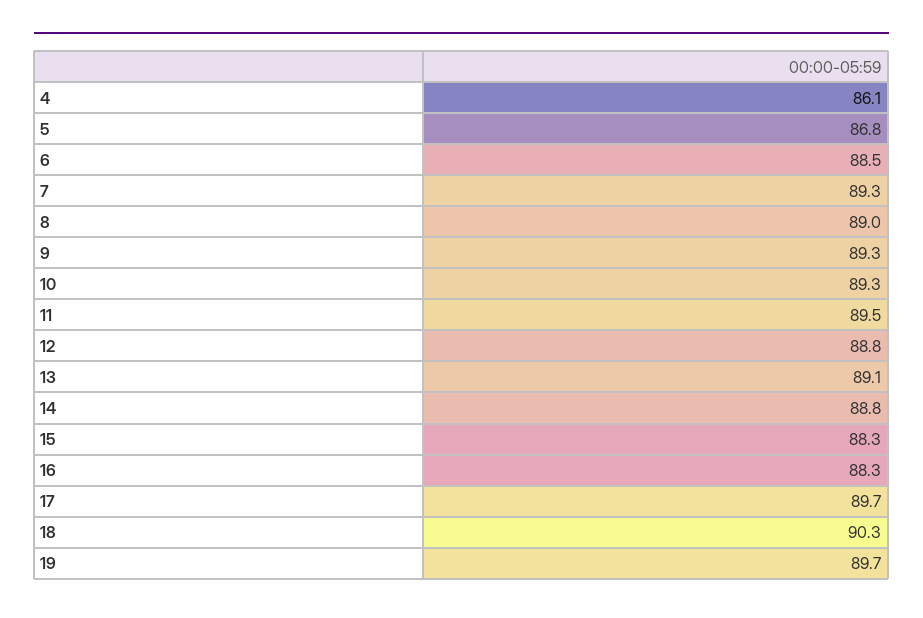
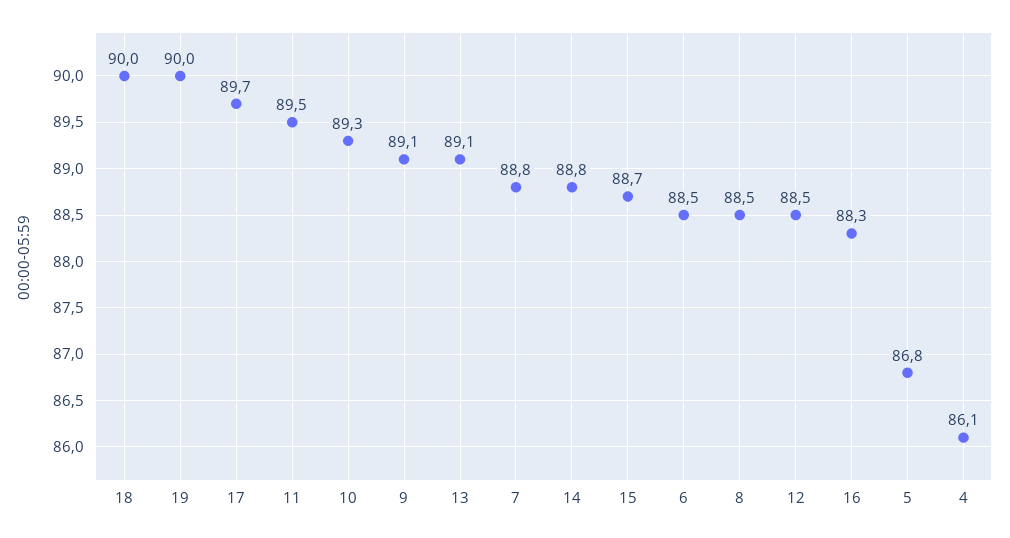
  {
    "4": 86.1,
    "5": 86.8,
    "6": 88.5,
-   "7": 89.3,
+   "7": 88.8,
-   "8": 89,
+   "8": 88.5,
-   "9": 89.3,
+   "9": 89.1,
    "10": 89.3,
    "11": 89.5,
-   "12": 88.8,
+   "12": 88.5,
    "13": 89.1,
    "14": 88.8,
-   "15": 88.3,
+   "15": 88.7,
    "16": 88.3,
    "17": 89.7,
-   "18": 90.3,
+   "18": 90,
-   "19": 89.7
+   "19": 90
  }

